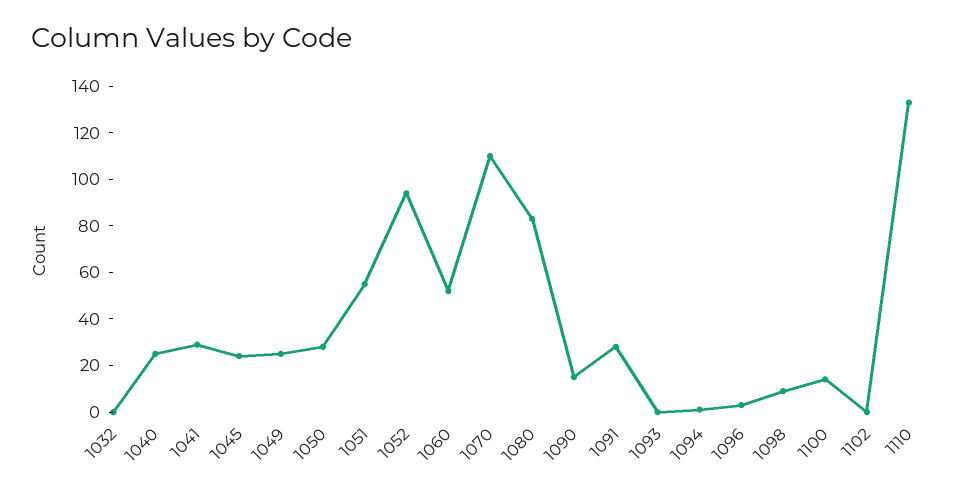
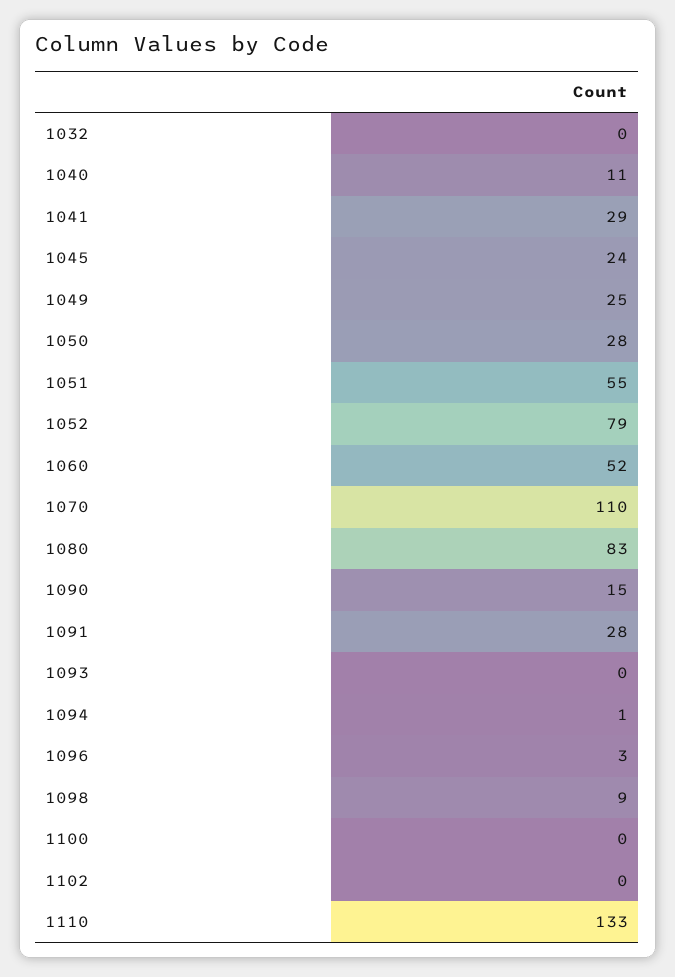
  {
    "1032": 0,
-   "1040": 25,
+   "1040": 11,
    "1041": 29,
    "1045": 24,
    "1049": 25,
    "1050": 28,
    "1051": 55,
-   "1052": 95,
+   "1052": 79,
    "1060": 52,
    "1070": 110,
    "1080": 83,
    "1090": 15,
    "1091": 28,
    "1093": 0,
    "1094": 1,
    "1096": 3,
    "1098": 9,
-   "1100": 15,
+   "1100": 0,
    "1102": 0,
    "1110": 133
  }

